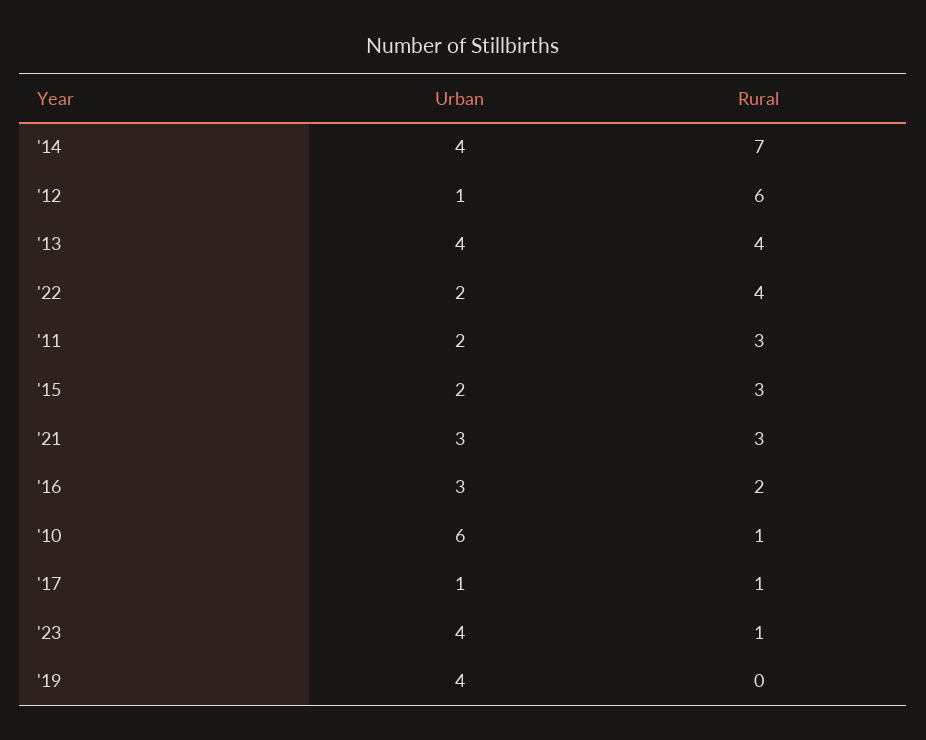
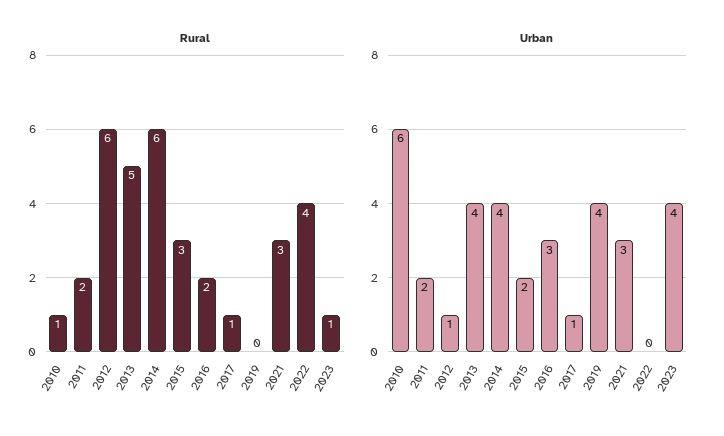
  {
    "Urban": {
      "'14": 4,
      "'12": 1,
      "'13": 4,
-     "'22": 2,
+     "'22": 0,
      "'11": 2,
      "'15": 2,
      "'21": 3,
      "'16": 3,
      "'10": 6,
      "'17": 1,
      "'23": 4,
      "'19": 4
    },
    "Rural": {
-     "'14": 7,
+     "'14": 6,
      "'12": 6,
-     "'13": 4,
+     "'13": 5,
      "'22": 4,
-     "'11": 3,
+     "'11": 2,
      "'15": 3,
      "'21": 3,
      "'16": 2,
      "'10": 1,
      "'17": 1,
      "'23": 1,
      "'19": 0
    }
  }

